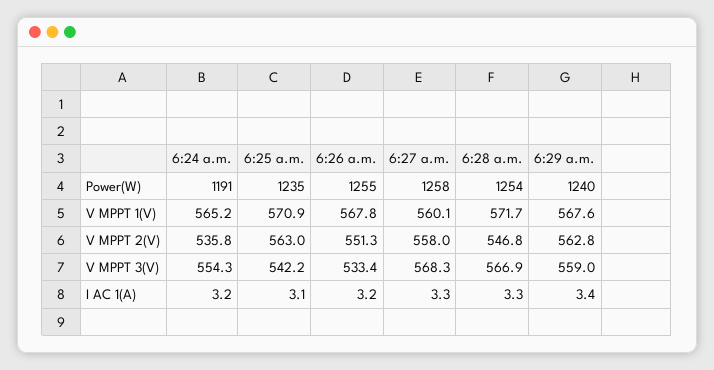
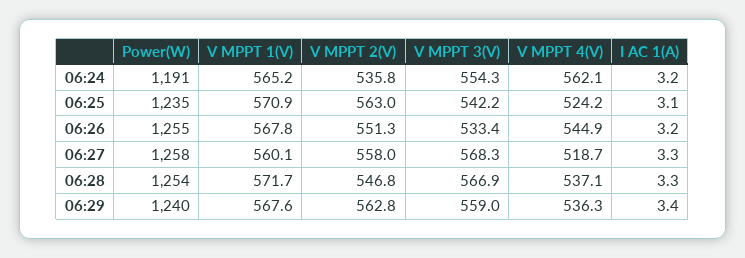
  {
    "6:24 a.m.": {
      "Power(W)": 1191,
      "V MPPT 1(V)": 565.2,
      "V MPPT 2(V)": 535.8,
      "V MPPT 3(V)": 554.3,
-     "I AC 1(A)": 3.2
+     "I AC 1(A)": 3.2,
+     "V MPPT 4(V)": 562.1
    },
    "6:25 a.m.": {
      "Power(W)": 1235,
      "V MPPT 1(V)": 570.9,
      "V MPPT 2(V)": 563,
      "V MPPT 3(V)": 542.2,
-     "I AC 1(A)": 3.1
+     "I AC 1(A)": 3.1,
+     "V MPPT 4(V)": 524.2
    },
    "6:26 a.m.": {
      "Power(W)": 1255,
      "V MPPT 1(V)": 567.8,
      "V MPPT 2(V)": 551.3,
      "V MPPT 3(V)": 533.4,
-     "I AC 1(A)": 3.2
+     "I AC 1(A)": 3.2,
+     "V MPPT 4(V)": 544.9
    },
    "6:27 a.m.": {
      "Power(W)": 1258,
      "V MPPT 1(V)": 560.1,
      "V MPPT 2(V)": 558,
      "V MPPT 3(V)": 568.3,
-     "I AC 1(A)": 3.3
+     "I AC 1(A)": 3.3,
+     "V MPPT 4(V)": 518.7
    },
    "6:28 a.m.": {
      "Power(W)": 1254,
      "V MPPT 1(V)": 571.7,
      "V MPPT 2(V)": 546.8,
      "V MPPT 3(V)": 566.9,
-     "I AC 1(A)": 3.3
+     "I AC 1(A)": 3.3,
+     "V MPPT 4(V)": 537.1
    },
    "6:29 a.m.": {
      "Power(W)": 1240,
      "V MPPT 1(V)": 567.6,
      "V MPPT 2(V)": 562.8,
      "V MPPT 3(V)": 559,
-     "I AC 1(A)": 3.4
+     "I AC 1(A)": 3.4,
+     "V MPPT 4(V)": 536.3
    }
  }

